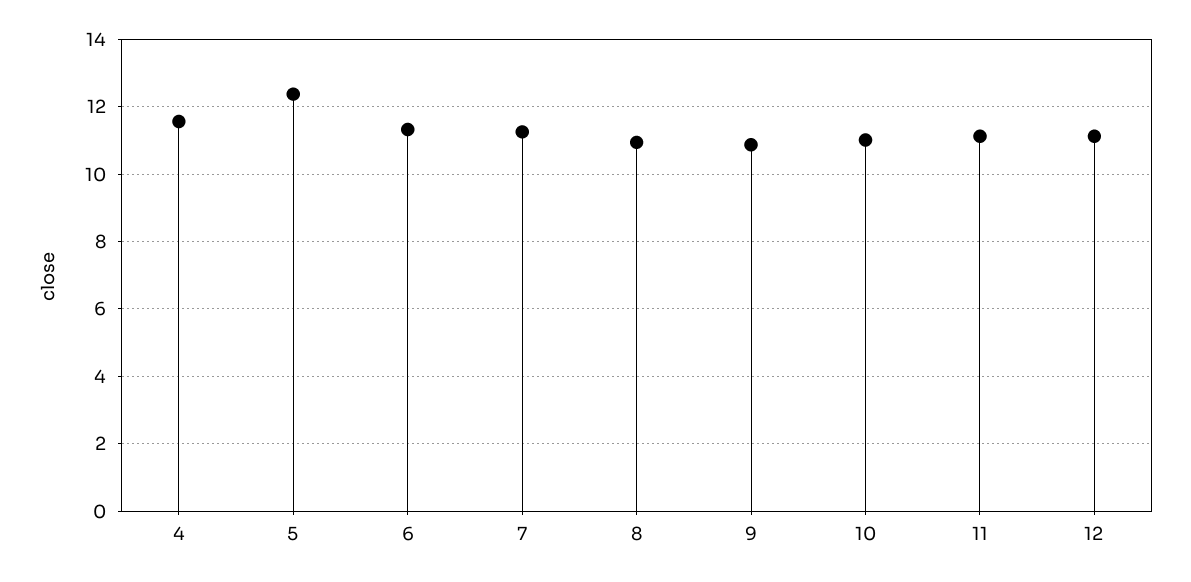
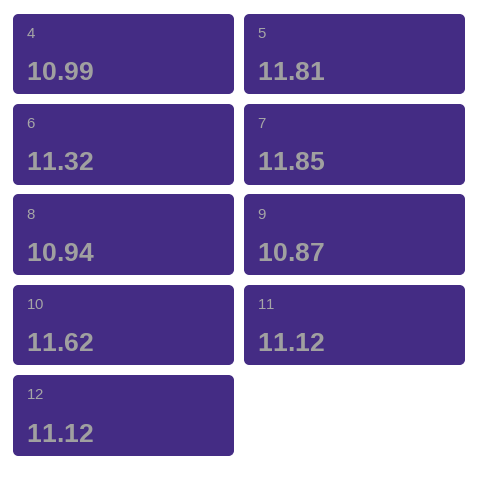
  {
-   "4": 11.6,
+   "4": 10.99,
-   "5": 12.4,
+   "5": 11.81,
    "6": 11.32,
-   "7": 11.2,
+   "7": 11.85,
    "8": 10.94,
    "9": 10.87,
-   "10": 11,
+   "10": 11.62,
    "11": 11.12,
    "12": 11.12
  }

